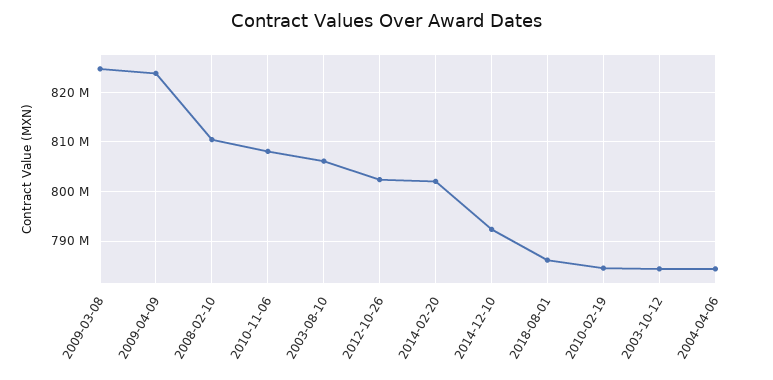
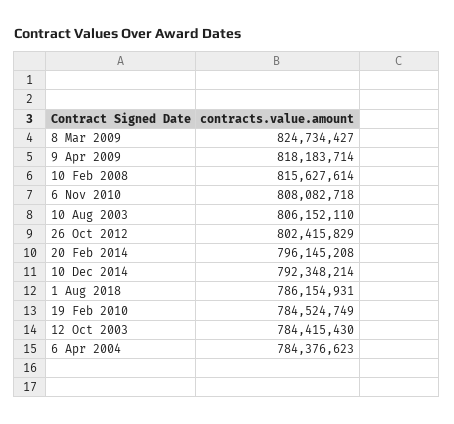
  {
    "2009-03-08": 824734427,
-   "2009-04-09": 824000000,
+   "2009-04-09": 818183714,
-   "2008-02-10": 810000000,
+   "2008-02-10": 815627614,
    "2010-11-06": 808082718,
    "2003-08-10": 806152110,
    "2012-10-26": 802415829,
-   "2014-02-20": 802000000,
+   "2014-02-20": 796145208,
    "2014-12-10": 792348214,
    "2018-08-01": 786154931,
    "2010-02-19": 784524749,
    "2003-10-12": 784415430,
    "2004-04-06": 784376623
  }

